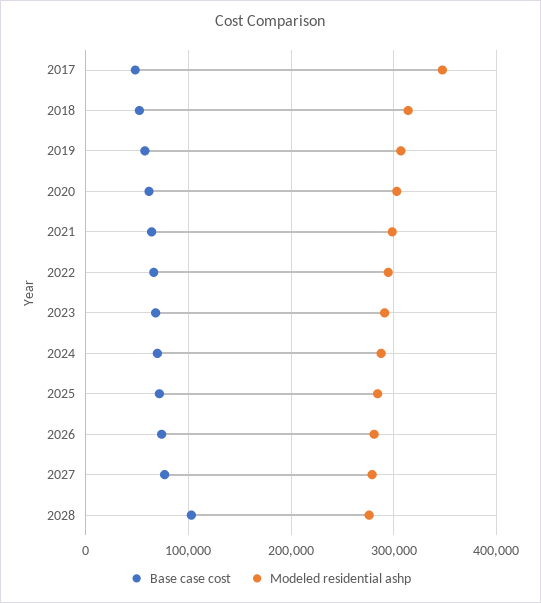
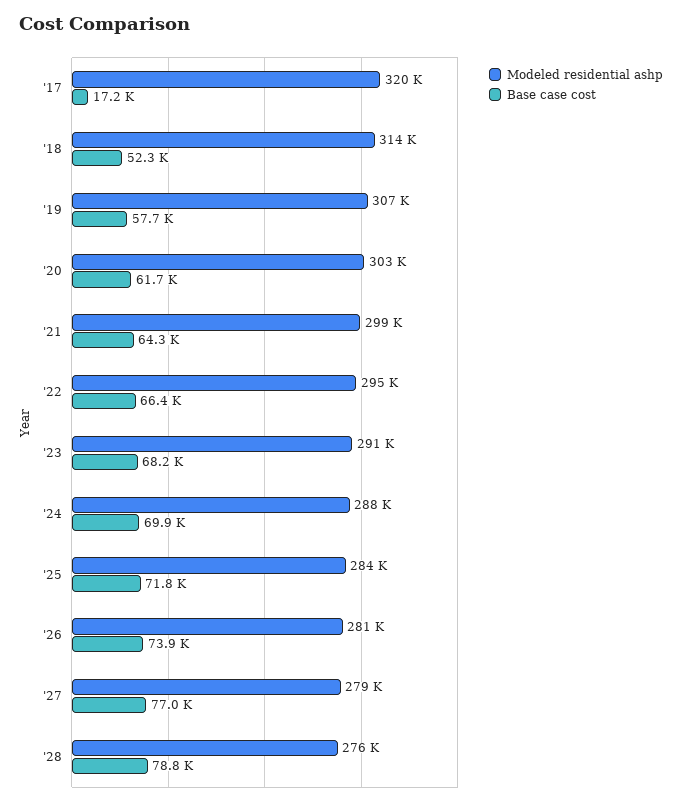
  {
    "Base case cost": {
-     "2017": 50000,
+     "2017": 17200,
      "2018": 52300,
      "2019": 57700,
      "2020": 61700,
      "2021": 64300,
      "2022": 66400,
      "2023": 68200,
      "2024": 69900,
      "2025": 71800,
      "2026": 73900,
      "2027": 77000,
-     "2028": 100000
+     "2028": 78800
    },
    "Modeled residential ashp": {
-     "2017": 350000,
+     "2017": 320000,
      "2018": 314000,
      "2019": 307000,
      "2020": 303000,
      "2021": 299000,
      "2022": 295000,
      "2023": 291000,
      "2024": 288000,
      "2025": 284000,
      "2026": 281000,
      "2027": 279000,
      "2028": 276000
    }
  }

